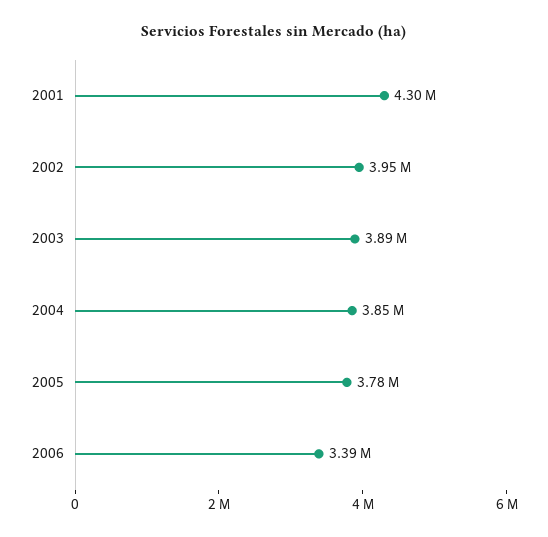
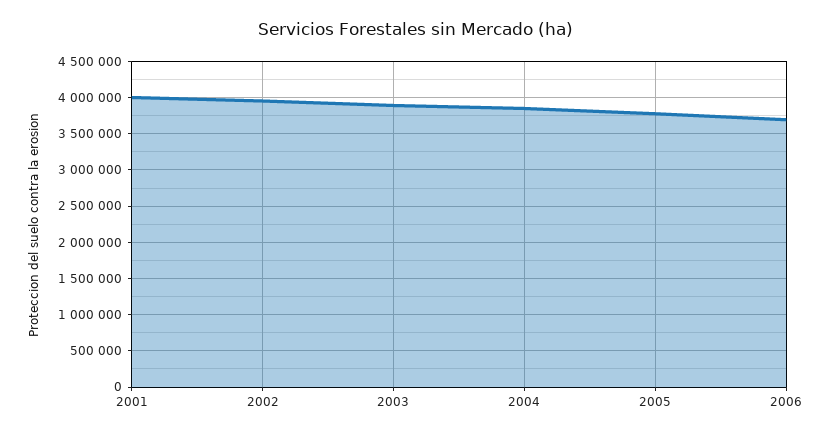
  {
-   "2001": 4300000,
+   "2001": 4000000,
    "2002": 3950000,
    "2003": 3890000,
    "2004": 3850000,
    "2005": 3780000,
-   "2006": 3390000
+   "2006": 3700000
  }

